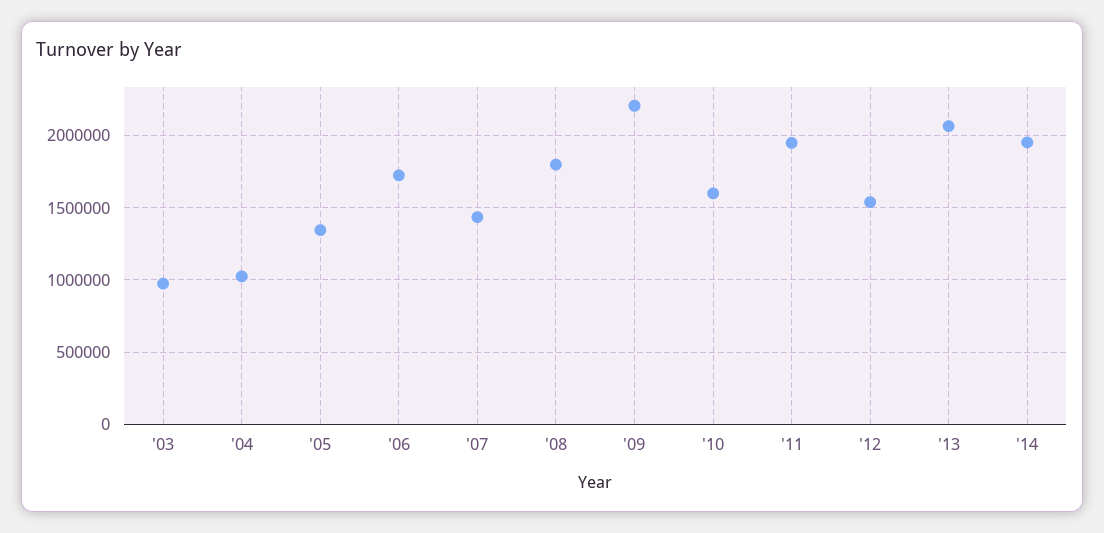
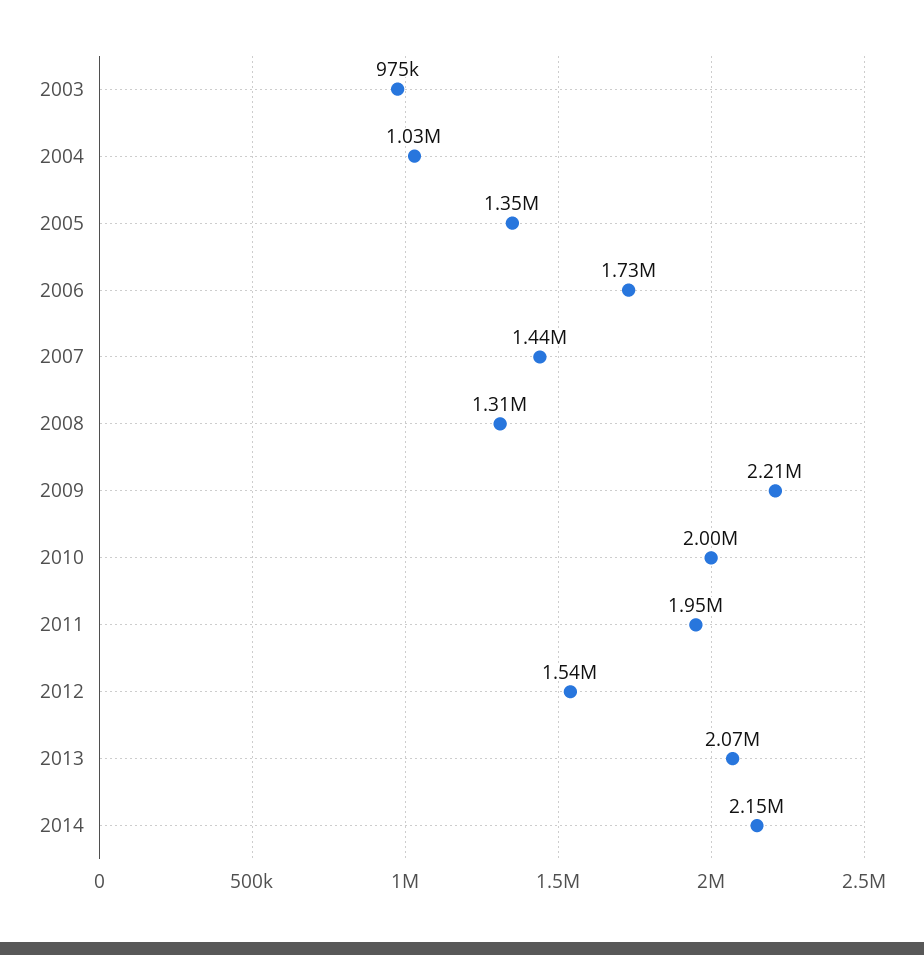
  {
    "'03": 975000,
    "'04": 1030000,
    "'05": 1350000,
    "'06": 1730000,
    "'07": 1440000,
-   "'08": 1800000,
+   "'08": 1310000,
    "'09": 2210000,
-   "'10": 1600000,
+   "'10": 2000000,
    "'11": 1950000,
    "'12": 1540000,
    "'13": 2070000,
-   "'14": 1950000
+   "'14": 2150000
  }

